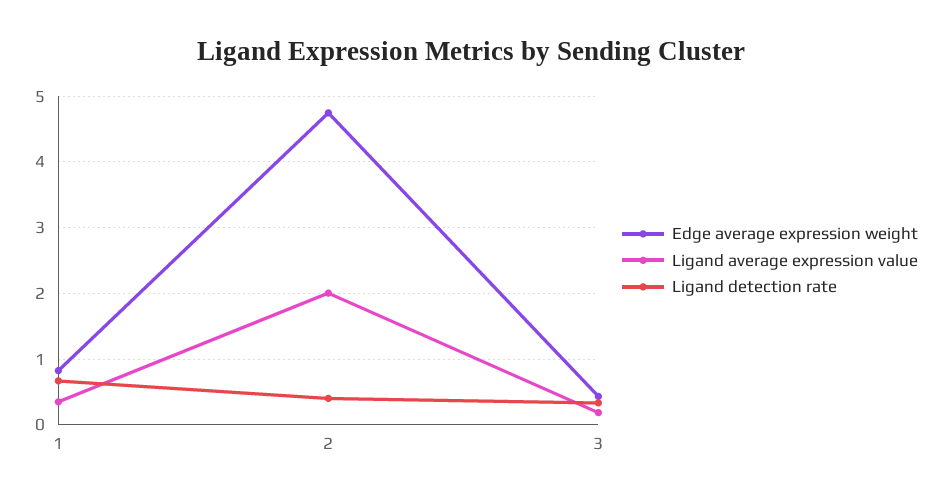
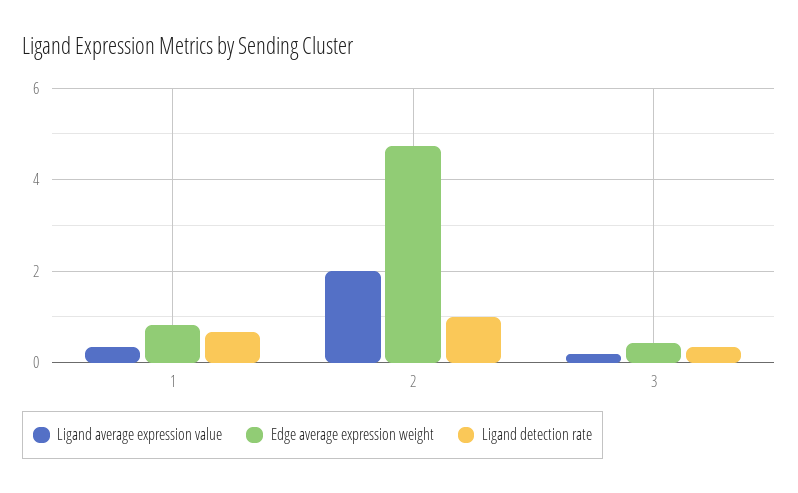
  {
    "Edge average expression weight": {
      "1": 0.8,
      "2": 4.7,
      "3": 0.4
    },
    "Ligand average expression value": {
      "1": 0.3,
      "2": 2,
      "3": 0.2
    },
    "Ligand detection rate": {
      "1": 0.7,
-     "2": 0.4,
+     "2": 1,
      "3": 0.3
    }
  }

